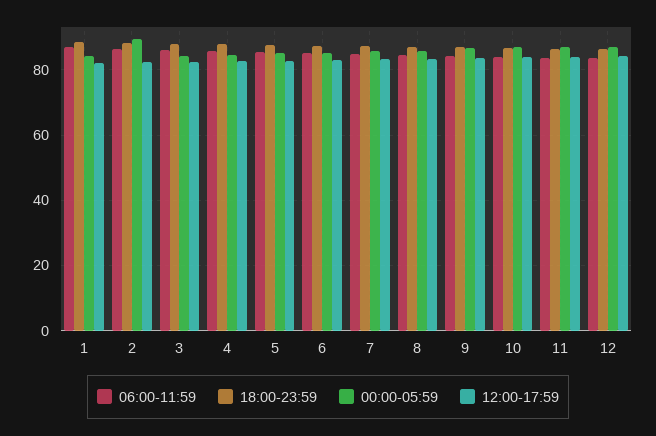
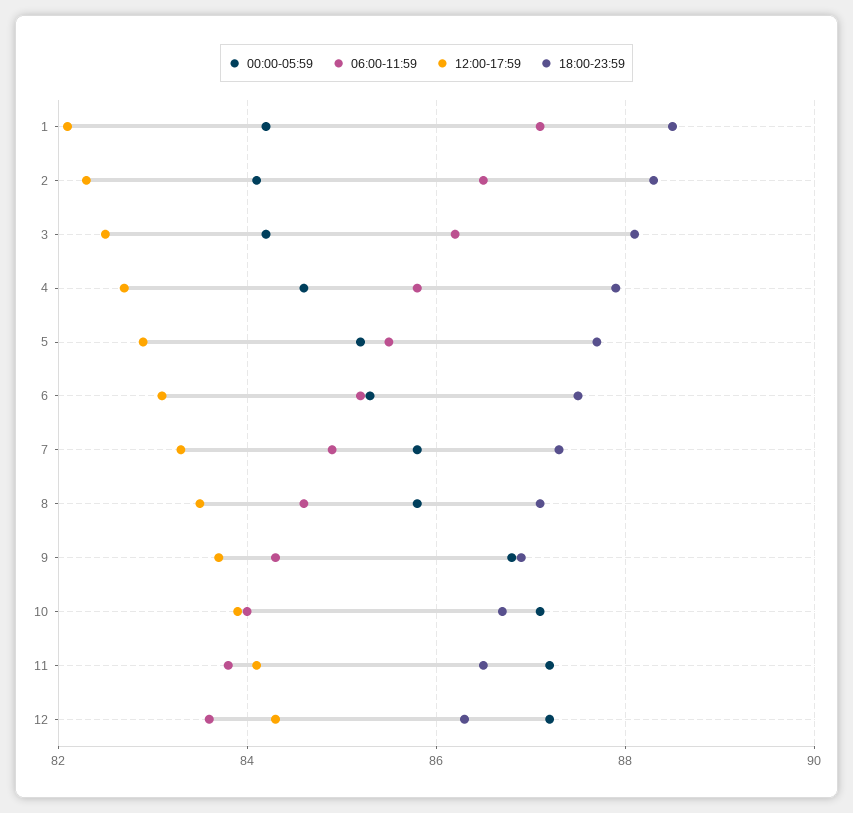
  {
    "06:00-11:59": {
      "1": 87,
      "2": 86.5,
      "3": 86,
      "4": 86,
      "5": 85.5,
      "6": 85,
      "7": 85,
      "8": 84.5,
      "9": 84.5,
      "10": 84,
      "11": 84,
      "12": 83.5
    },
    "18:00-23:59": {
      "1": 88.5,
      "2": 88.5,
      "3": 88,
      "4": 88,
      "5": 87.5,
      "6": 87.5,
      "7": 87.5,
      "8": 87,
      "9": 87,
      "10": 86.5,
      "11": 86.5,
      "12": 86.5
    },
    "00:00-05:59": {
      "1": 84,
-     "2": 90,
+     "2": 84,
      "3": 84,
      "4": 84.5,
      "5": 85,
      "6": 85.5,
      "7": 86,
      "8": 86,
      "9": 87,
      "10": 87,
      "11": 87,
      "12": 87
    },
    "12:00-17:59": {
      "1": 82,
      "2": 82.5,
      "3": 82.5,
      "4": 82.5,
      "5": 83,
      "6": 83,
      "7": 83.5,
      "8": 83.5,
      "9": 83.5,
      "10": 84,
      "11": 84,
      "12": 84.5
    }
  }

